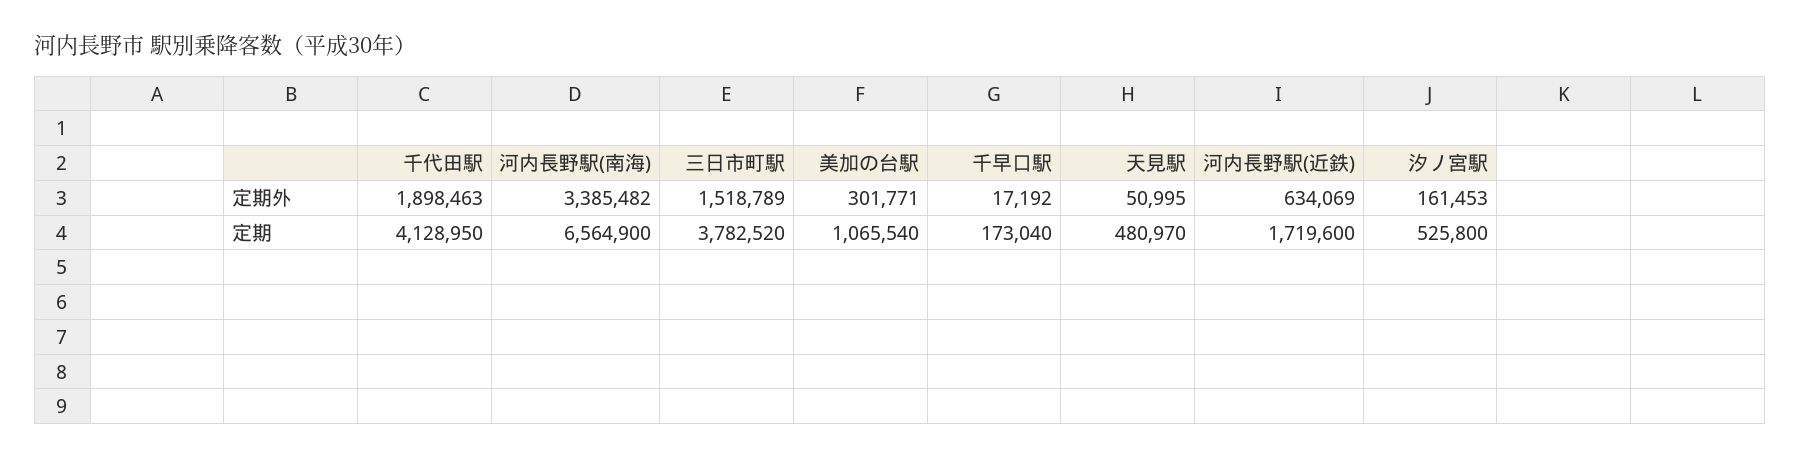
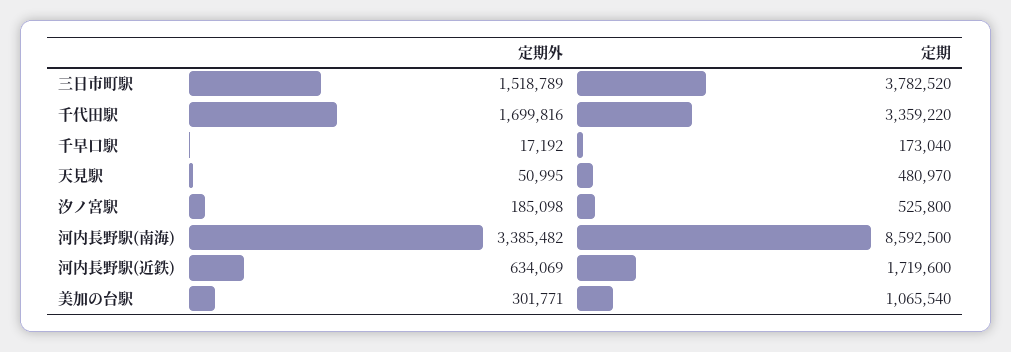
  {
    "千代田駅": {
-     "定期外": 1898463,
+     "定期外": 1699816,
-     "定期": 4128950
+     "定期": 3359220
    },
    "河内長野駅(南海)": {
      "定期外": 3385482,
-     "定期": 6564900
+     "定期": 8592500
    },
    "三日市町駅": {
      "定期外": 1518789,
      "定期": 3782520
    },
    "美加の台駅": {
      "定期外": 301771,
      "定期": 1065540
    },
    "千早口駅": {
      "定期外": 17192,
      "定期": 173040
    },
    "天見駅": {
      "定期外": 50995,
      "定期": 480970
    },
    "河内長野駅(近鉄)": {
      "定期外": 634069,
      "定期": 1719600
    },
    "汐ノ宮駅": {
-     "定期外": 161453,
+     "定期外": 185098,
      "定期": 525800
    }
  }

